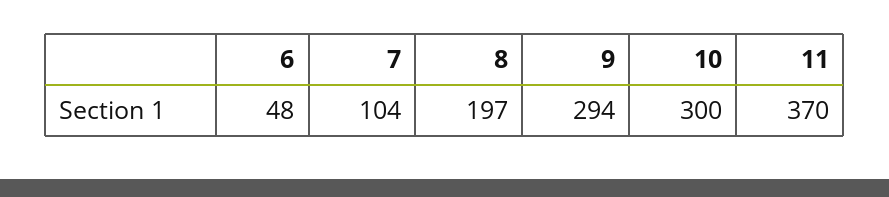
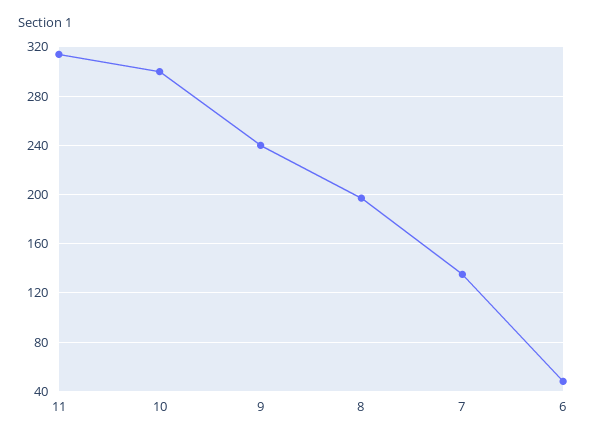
  {
    "6": 48,
-   "7": 104,
+   "7": 135,
    "8": 197,
-   "9": 294,
+   "9": 240,
    "10": 300,
-   "11": 370
+   "11": 315
  }

